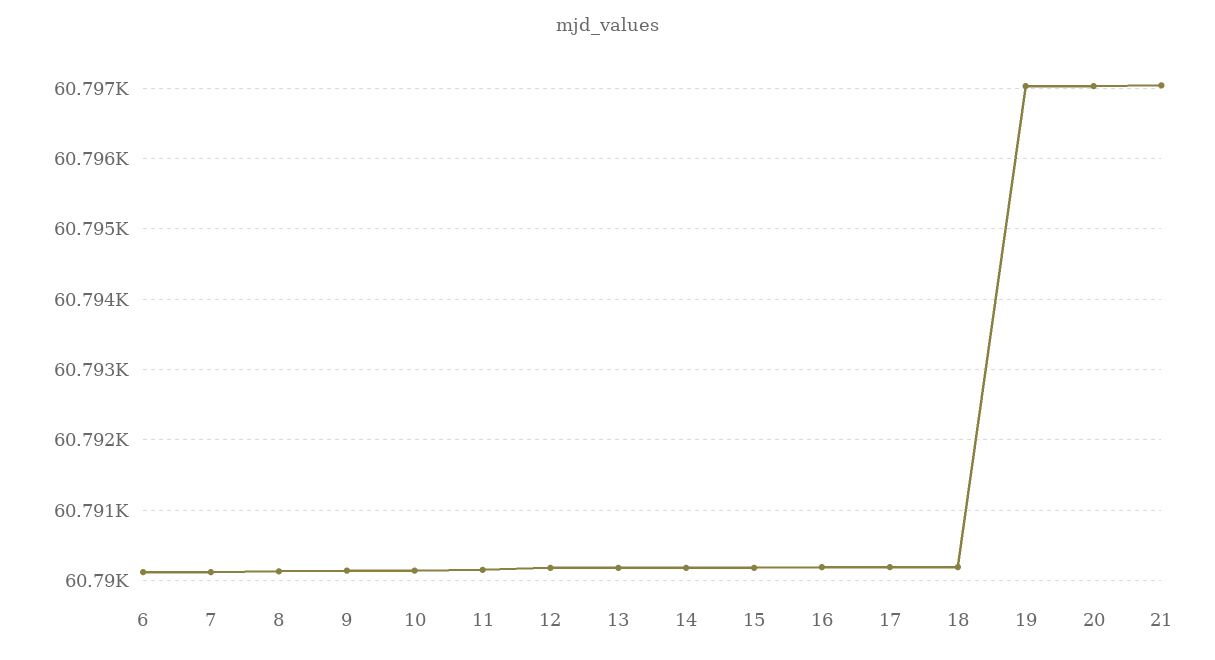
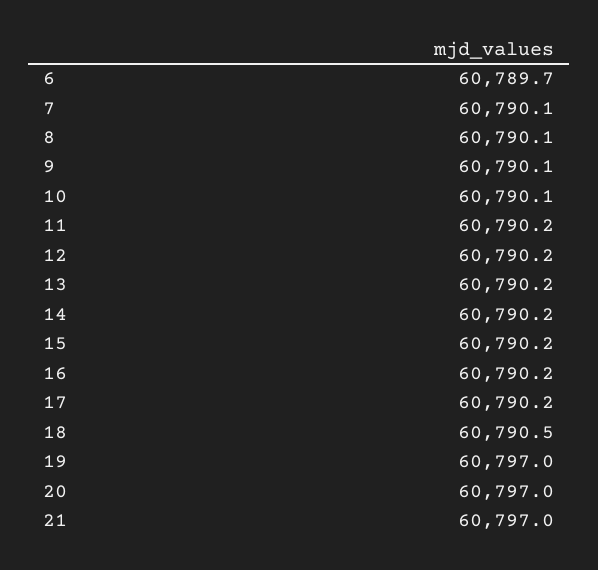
  {
-   "6": 60790.1,
+   "6": 60789.7,
    "7": 60790.1,
    "8": 60790.1,
    "9": 60790.1,
    "10": 60790.1,
    "11": 60790.2,
    "12": 60790.2,
    "13": 60790.2,
    "14": 60790.2,
    "15": 60790.2,
    "16": 60790.2,
    "17": 60790.2,
-   "18": 60790.2,
+   "18": 60790.5,
    "19": 60797,
    "20": 60797,
    "21": 60797
  }

